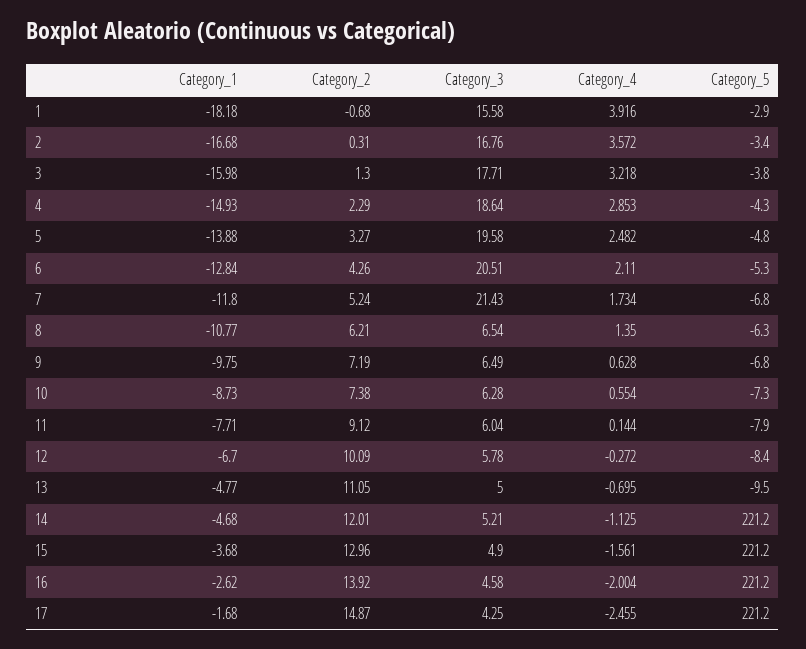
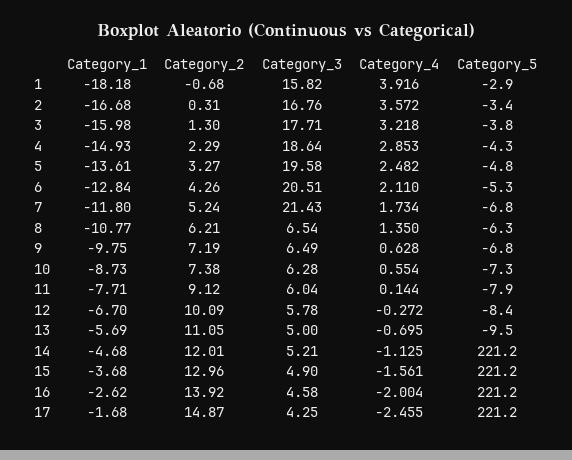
  {
    "Category_1": {
      "1": -18.18,
      "2": -16.68,
      "3": -15.98,
      "4": -14.93,
-     "5": -13.88,
+     "5": -13.61,
      "6": -12.84,
      "7": -11.8,
      "8": -10.77,
      "9": -9.75,
      "10": -8.73,
      "11": -7.71,
      "12": -6.7,
-     "13": -4.77,
+     "13": -5.69,
      "14": -4.68,
      "15": -3.68,
      "16": -2.62,
      "17": -1.68
    },
    "Category_2": {
      "1": -0.68,
      "2": 0.31,
      "3": 1.3,
      "4": 2.29,
      "5": 3.27,
      "6": 4.26,
      "7": 5.24,
      "8": 6.21,
      "9": 7.19,
      "10": 7.38,
      "11": 9.12,
      "12": 10.09,
      "13": 11.05,
      "14": 12.01,
      "15": 12.96,
      "16": 13.92,
      "17": 14.87
    },
    "Category_3": {
-     "1": 15.58,
+     "1": 15.82,
      "2": 16.76,
      "3": 17.71,
      "4": 18.64,
      "5": 19.58,
      "6": 20.51,
      "7": 21.43,
      "8": 6.54,
      "9": 6.49,
      "10": 6.28,
      "11": 6.04,
      "12": 5.78,
      "13": 5,
      "14": 5.21,
      "15": 4.9,
      "16": 4.58,
      "17": 4.25
    },
    "Category_4": {
      "1": 3.916,
      "2": 3.572,
      "3": 3.218,
      "4": 2.853,
      "5": 2.482,
      "6": 2.11,
      "7": 1.734,
      "8": 1.35,
      "9": 0.628,
      "10": 0.554,
      "11": 0.144,
      "12": -0.272,
      "13": -0.695,
      "14": -1.125,
      "15": -1.561,
      "16": -2.004,
      "17": -2.455
    },
    "Category_5": {
      "1": -2.9,
      "2": -3.4,
      "3": -3.8,
      "4": -4.3,
      "5": -4.8,
      "6": -5.3,
      "7": -6.8,
      "8": -6.3,
      "9": -6.8,
      "10": -7.3,
      "11": -7.9,
      "12": -8.4,
      "13": -9.5,
      "14": 221.2,
      "15": 221.2,
      "16": 221.2,
      "17": 221.2
    }
  }

